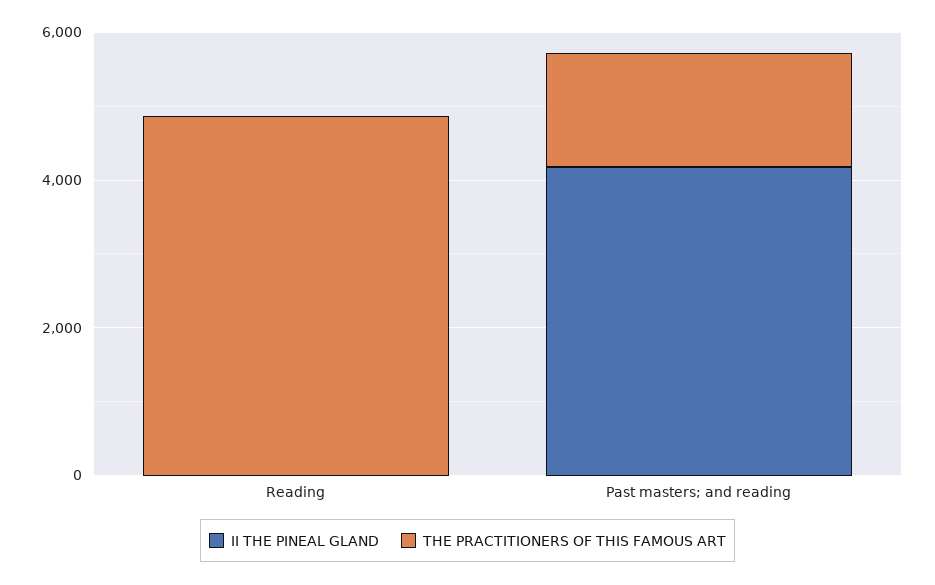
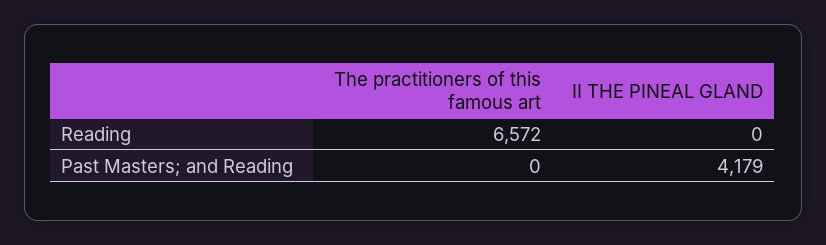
  {
    "II THE PINEAL GLAND": {
      "Reading": 0,
      "Past masters; and reading": 4179
    },
    "THE PRACTITIONERS OF THIS FAMOUS ART": {
-     "Reading": 5000,
+     "Reading": 6572,
-     "Past masters; and reading": 1500
+     "Past masters; and reading": 0
    }
  }

